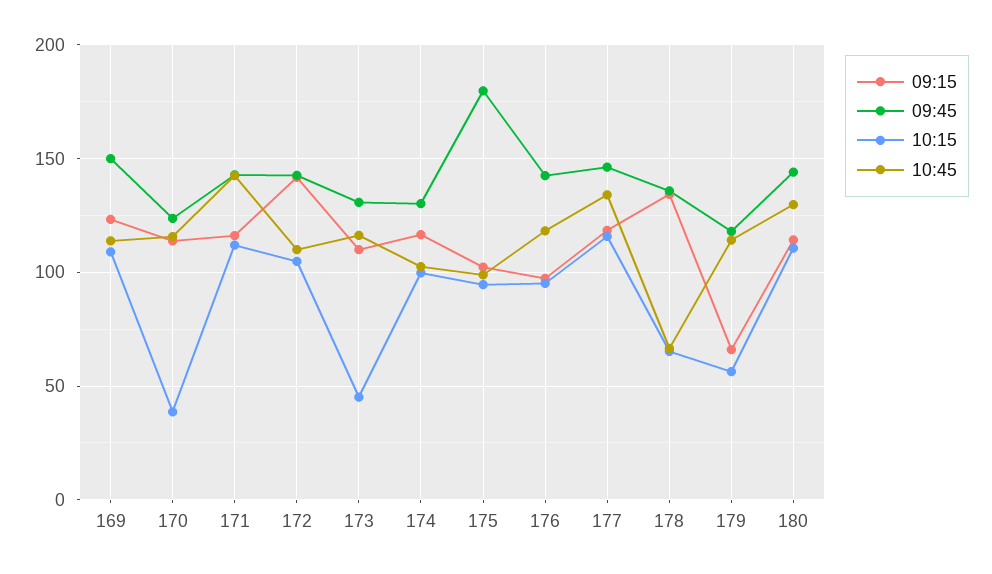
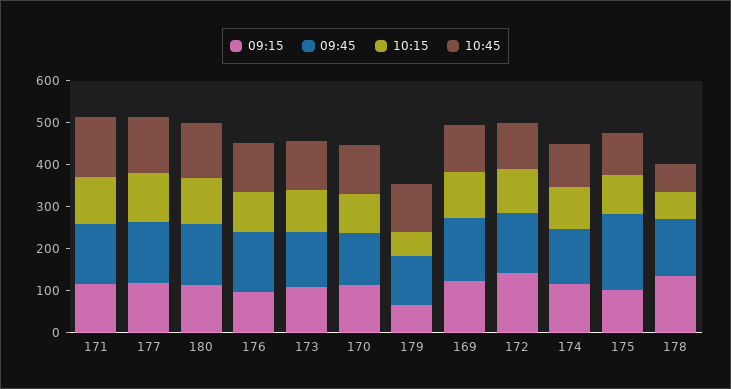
  {
    "09:15": {
      "169": 125,
      "170": 115,
      "171": 115,
      "172": 140,
      "173": 110,
      "174": 115,
      "175": 100,
      "176": 95,
      "177": 120,
      "178": 135,
      "179": 65,
      "180": 115
    },
    "09:45": {
      "169": 150,
      "170": 125,
      "171": 145,
      "172": 145,
      "173": 130,
      "174": 130,
      "175": 180,
      "176": 145,
      "177": 145,
      "178": 135,
      "179": 120,
      "180": 145
    },
    "10:15": {
      "169": 110,
-     "170": 40,
+     "170": 100,
      "171": 110,
      "172": 105,
-     "173": 45,
+     "173": 100,
      "174": 100,
      "175": 95,
      "176": 95,
      "177": 115,
      "178": 65,
      "179": 55,
      "180": 110
    },
    "10:45": {
      "169": 115,
      "170": 115,
      "171": 145,
      "172": 110,
      "173": 115,
      "174": 105,
      "175": 100,
      "176": 120,
      "177": 135,
      "178": 65,
      "179": 115,
      "180": 130
    }
  }

